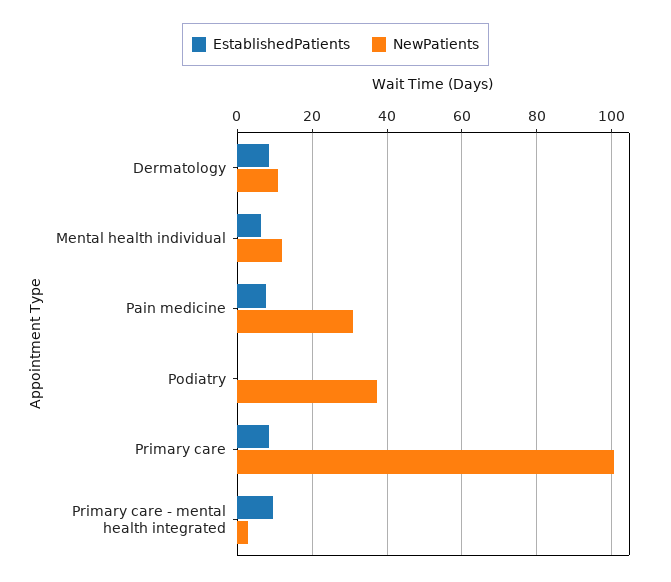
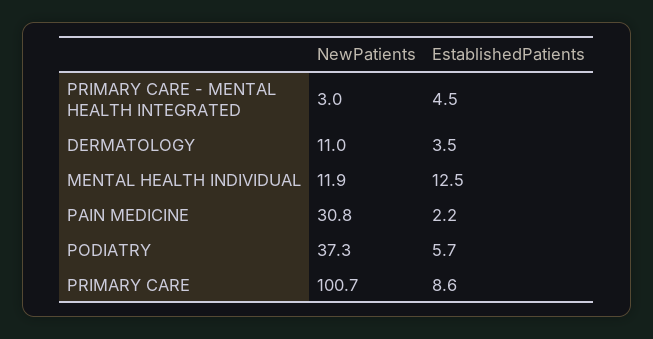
  {
    "EstablishedPatients": {
-     "Dermatology": 8,
+     "Dermatology": 3.5,
-     "Mental health individual": 6,
+     "Mental health individual": 12.5,
-     "Pain medicine": 8,
+     "Pain medicine": 2.2,
-     "Podiatry": 0,
+     "Podiatry": 5.7,
      "Primary care": 8.6,
-     "Primary care - mental health integrated": 10
+     "Primary care - mental health integrated": 4.5
    },
    "NewPatients": {
      "Dermatology": 11,
      "Mental health individual": 11.9,
      "Pain medicine": 30.8,
      "Podiatry": 37.3,
      "Primary care": 100.7,
      "Primary care - mental health integrated": 3
    }
  }

